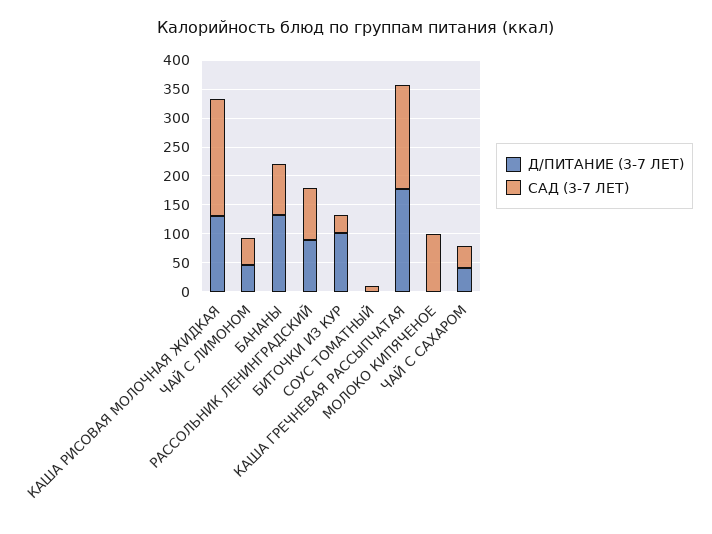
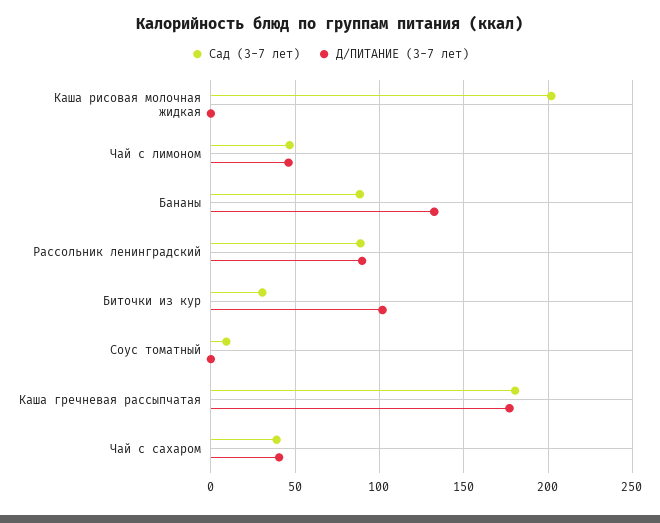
  {
    "Д/ПИТАНИЕ (3-7 ЛЕТ)": {
-     "КАША РИСОВАЯ МОЛОЧНАЯ ЖИДКАЯ": 125,
+     "КАША РИСОВАЯ МОЛОЧНАЯ ЖИДКАЯ": 0,
      "ЧАЙ С ЛИМОНОМ": 45,
      "БАНАНЫ": 130,
      "РАССОЛЬНИК ЛЕНИНГРАДСКИЙ": 90,
      "БИТОЧКИ ИЗ КУР": 100,
      "СОУС ТОМАТНЫЙ": 0,
      "КАША ГРЕЧНЕВАЯ РАССЫПЧАТАЯ": 175,
-     "МОЛОКО КИПЯЧЕНОЕ": 0,
      "ЧАЙ С САХАРОМ": 40
    },
    "САД (3-7 ЛЕТ)": {
      "КАША РИСОВАЯ МОЛОЧНАЯ ЖИДКАЯ": 200,
      "ЧАЙ С ЛИМОНОМ": 45,
      "БАНАНЫ": 90,
      "РАССОЛЬНИК ЛЕНИНГРАДСКИЙ": 90,
      "БИТОЧКИ ИЗ КУР": 30,
      "СОУС ТОМАТНЫЙ": 10,
      "КАША ГРЕЧНЕВАЯ РАССЫПЧАТАЯ": 180,
-     "МОЛОКО КИПЯЧЕНОЕ": 100,
      "ЧАЙ С САХАРОМ": 40
    }
  }

